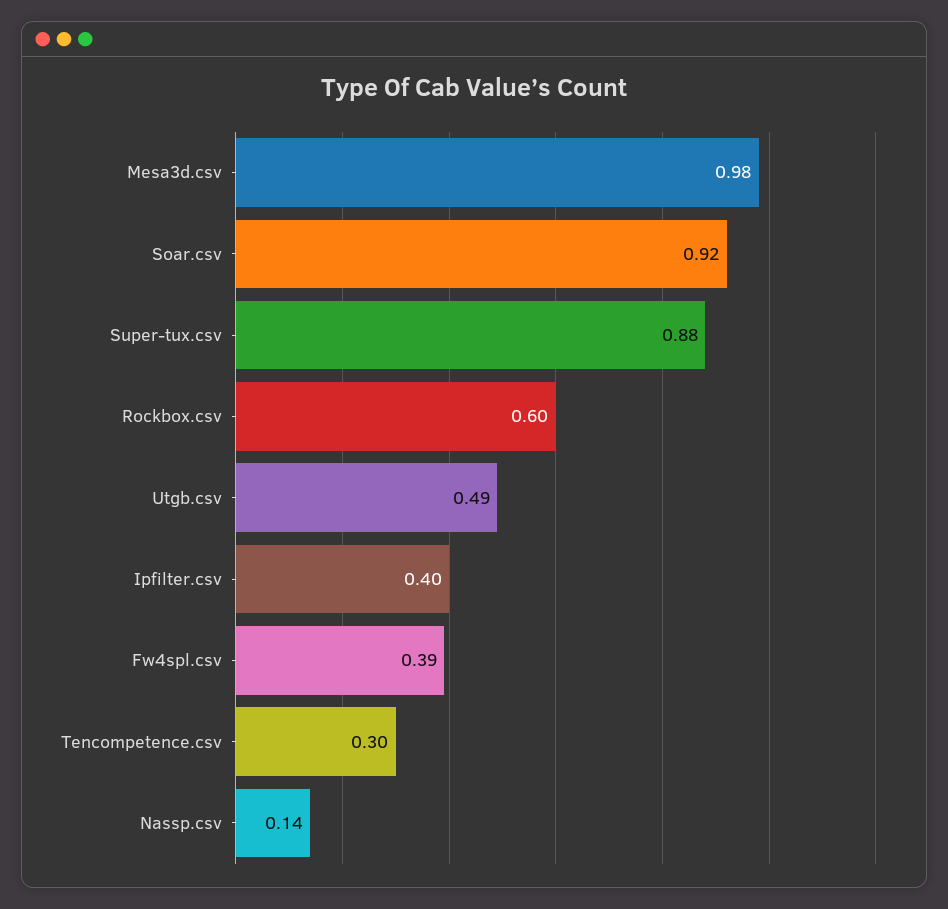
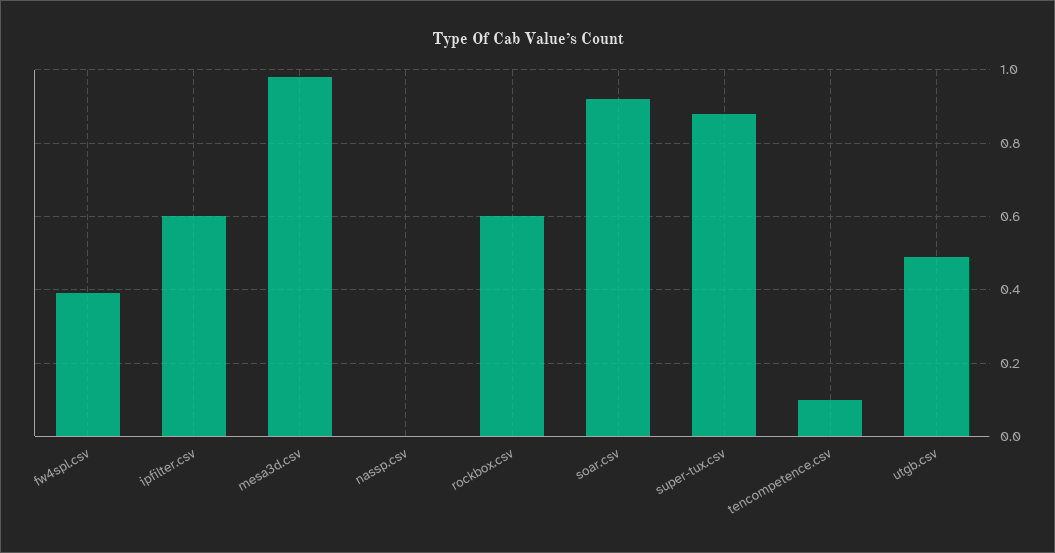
  {
    "Mesa3d.csv": 0.98,
    "Soar.csv": 0.92,
    "Super-tux.csv": 0.88,
    "Rockbox.csv": 0.6,
    "Utgb.csv": 0.49,
-   "Ipfilter.csv": 0.4,
+   "Ipfilter.csv": 0.6,
    "Fw4spl.csv": 0.39,
-   "Tencompetence.csv": 0.3,
+   "Tencompetence.csv": 0.1,
-   "Nassp.csv": 0.14
+   "Nassp.csv": 0
  }

